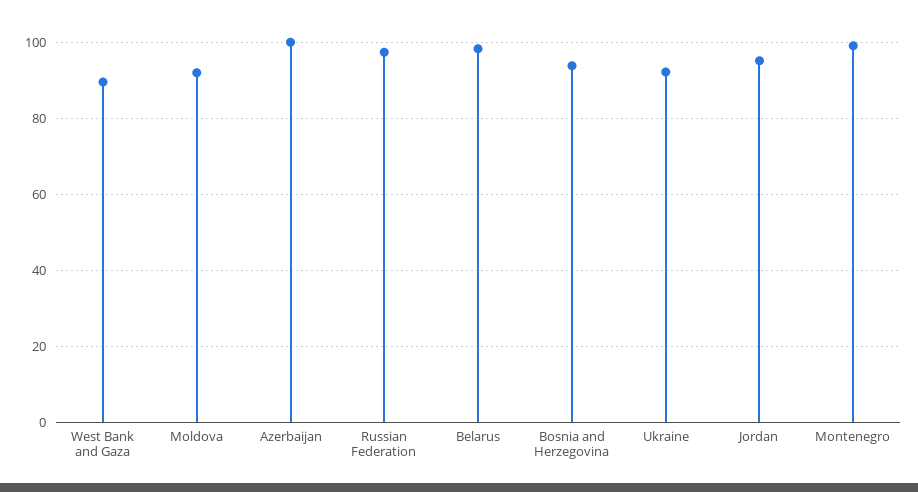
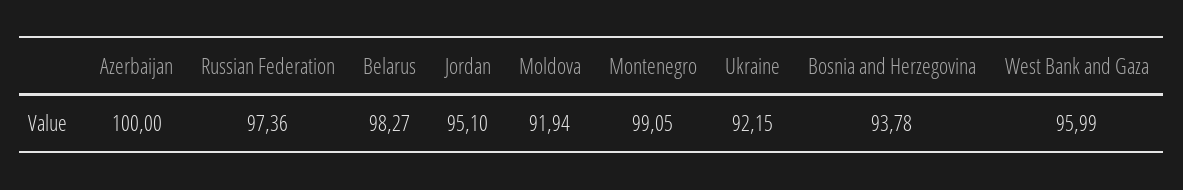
  {
-   "West Bank and Gaza": 90,
+   "West Bank and Gaza": 95.99,
    "Moldova": 91.94,
    "Azerbaijan": 100,
    "Russian Federation": 97.36,
    "Belarus": 98.27,
    "Bosnia and Herzegovina": 93.78,
    "Ukraine": 92.15,
    "Jordan": 95.1,
    "Montenegro": 99.05
  }

